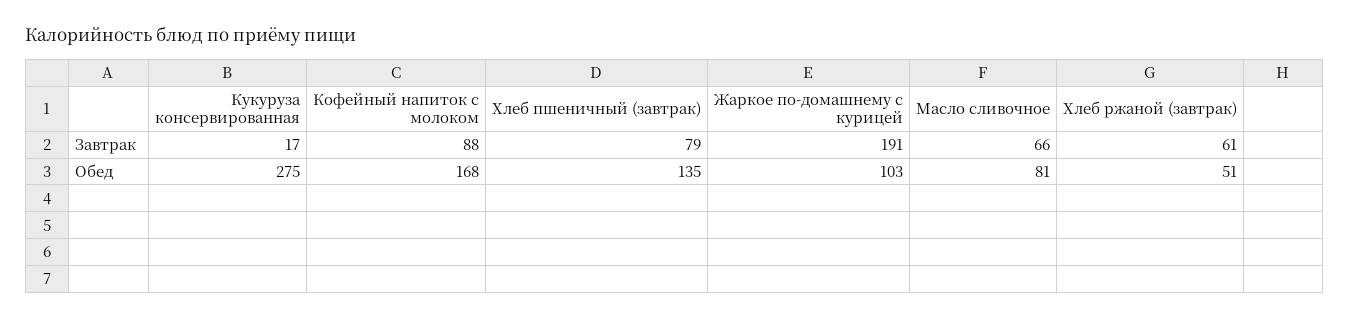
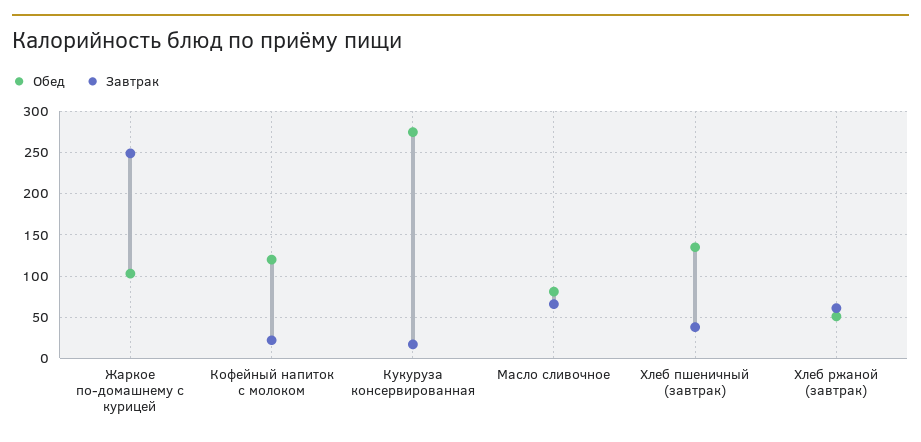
  {
    "Завтрак": {
      "Кукуруза консервированная": 17,
-     "Кофейный напиток с молоком": 88,
+     "Кофейный напиток с молоком": 20,
-     "Хлеб пшеничный (завтрак)": 79,
+     "Хлеб пшеничный (завтрак)": 40,
-     "Жаркое по-домашнему с курицей": 191,
+     "Жаркое по-домашнему с курицей": 250,
      "Масло сливочное": 66,
      "Хлеб ржаной (завтрак)": 61
    },
    "Обед": {
      "Кукуруза консервированная": 275,
-     "Кофейный напиток с молоком": 168,
+     "Кофейный напиток с молоком": 120,
      "Хлеб пшеничный (завтрак)": 135,
      "Жаркое по-домашнему с курицей": 103,
      "Масло сливочное": 81,
      "Хлеб ржаной (завтрак)": 51
    }
  }

